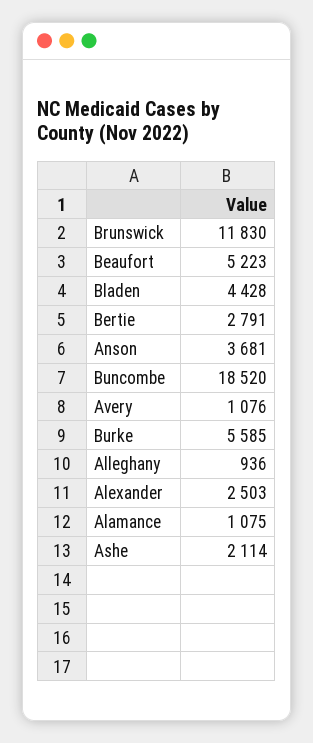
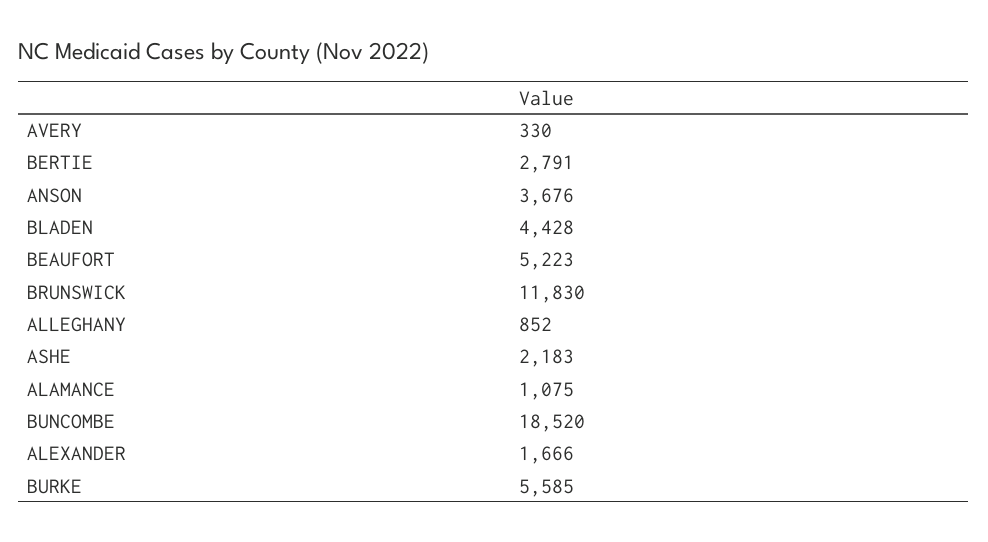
  {
    "Brunswick": 11830,
    "Beaufort": 5223,
    "Bladen": 4428,
    "Bertie": 2791,
-   "Anson": 3681,
+   "Anson": 3676,
    "Buncombe": 18520,
-   "Avery": 1076,
+   "Avery": 330,
    "Burke": 5585,
-   "Alleghany": 936,
+   "Alleghany": 852,
-   "Alexander": 2503,
+   "Alexander": 1666,
    "Alamance": 1075,
-   "Ashe": 2114
+   "Ashe": 2183
  }

